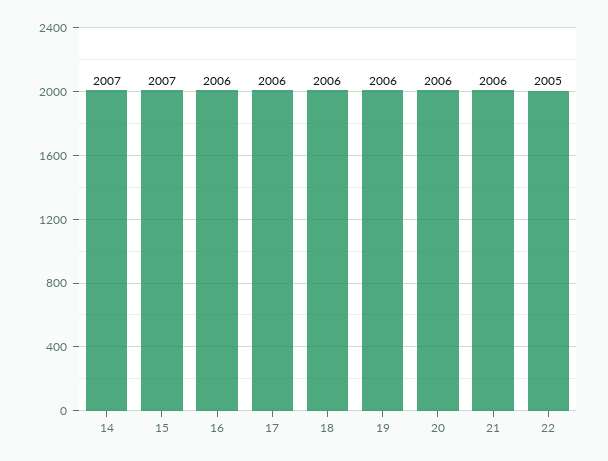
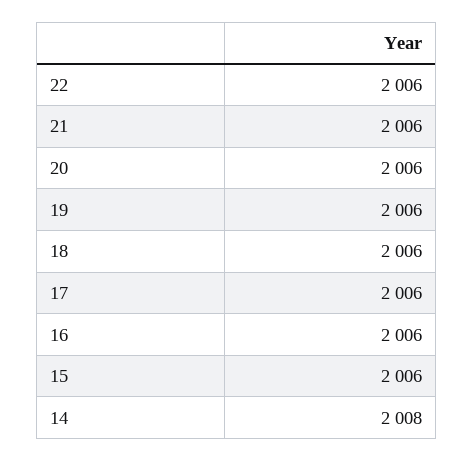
  {
-   "14": 2007,
+   "14": 2008,
-   "15": 2007,
+   "15": 2006,
    "16": 2006,
    "17": 2006,
    "18": 2006,
    "19": 2006,
    "20": 2006,
    "21": 2006,
-   "22": 2005
+   "22": 2006
  }

